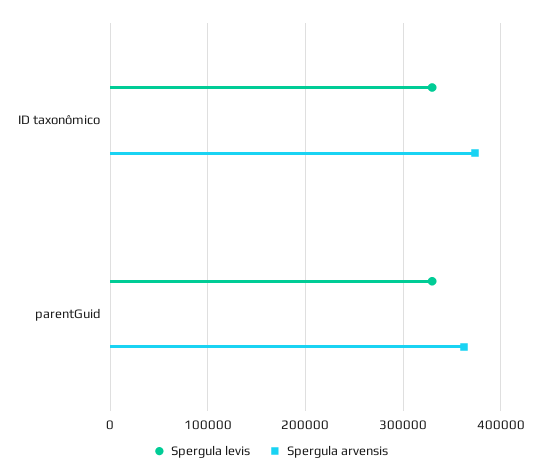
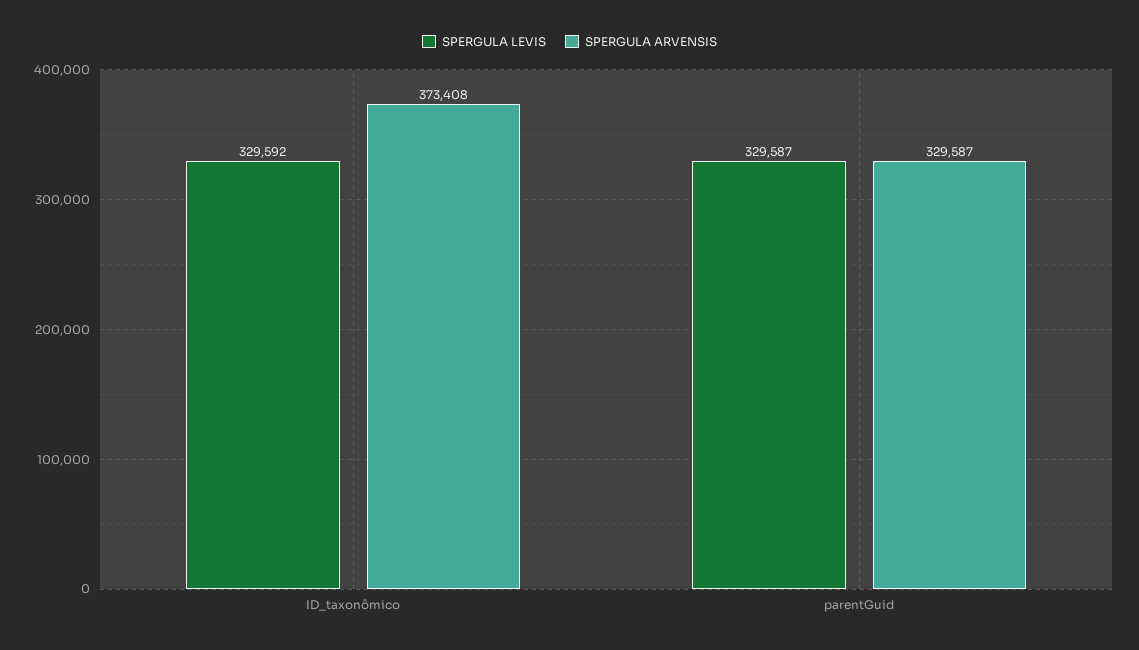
  {
    "Spergula levis": {
      "ID taxonômico": 329592,
      "parentGuid": 329587
    },
    "Spergula arvensis": {
      "ID taxonômico": 373408,
-     "parentGuid": 360000
+     "parentGuid": 329587
    }
  }

